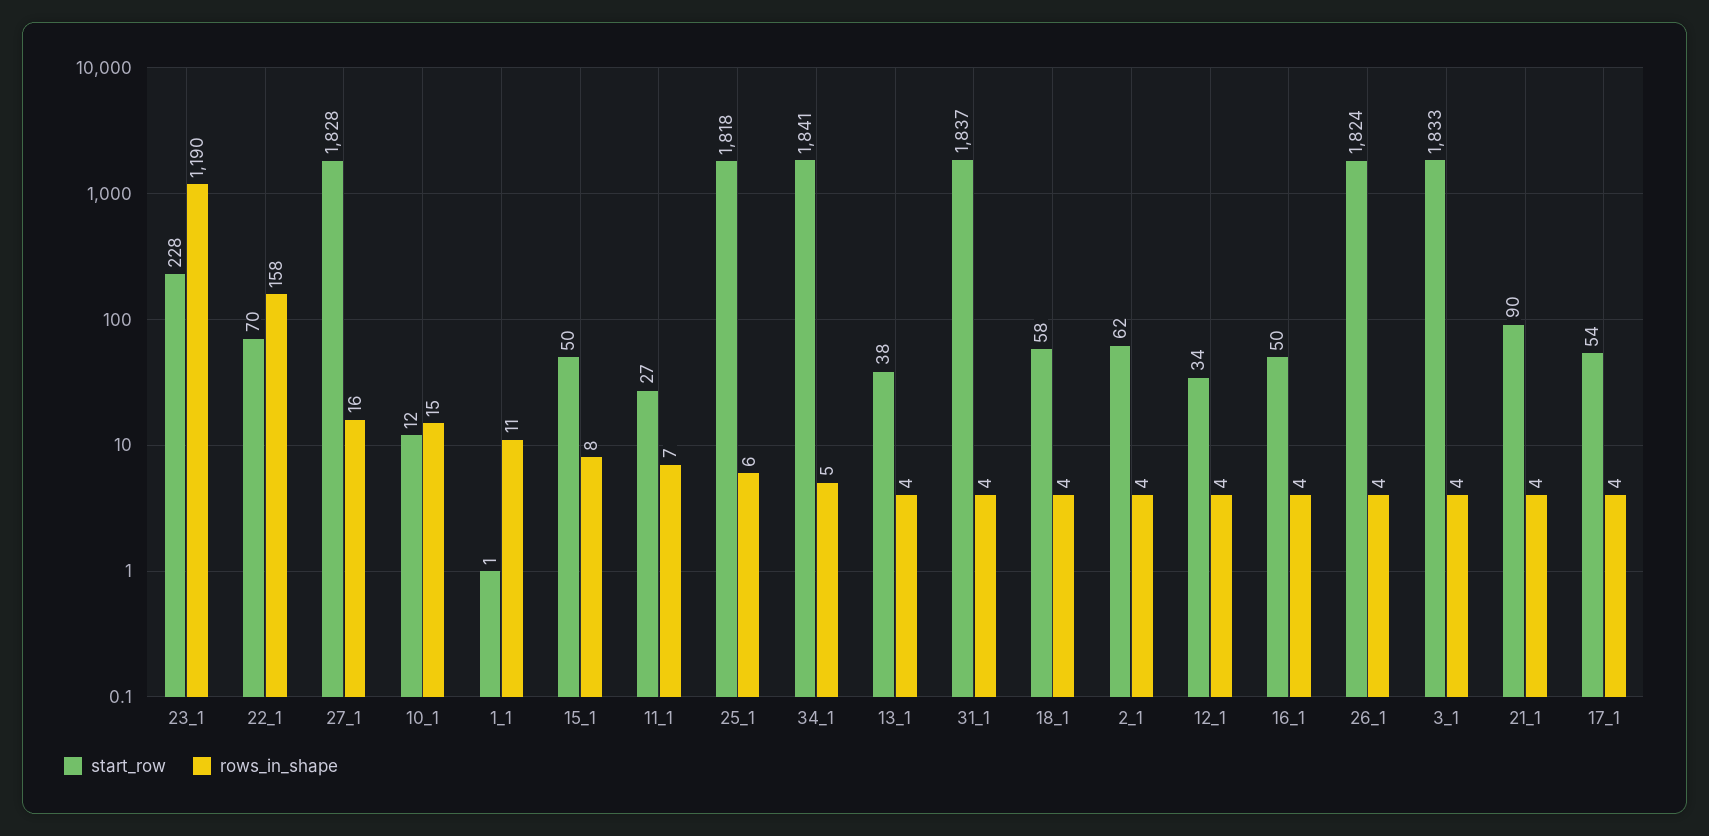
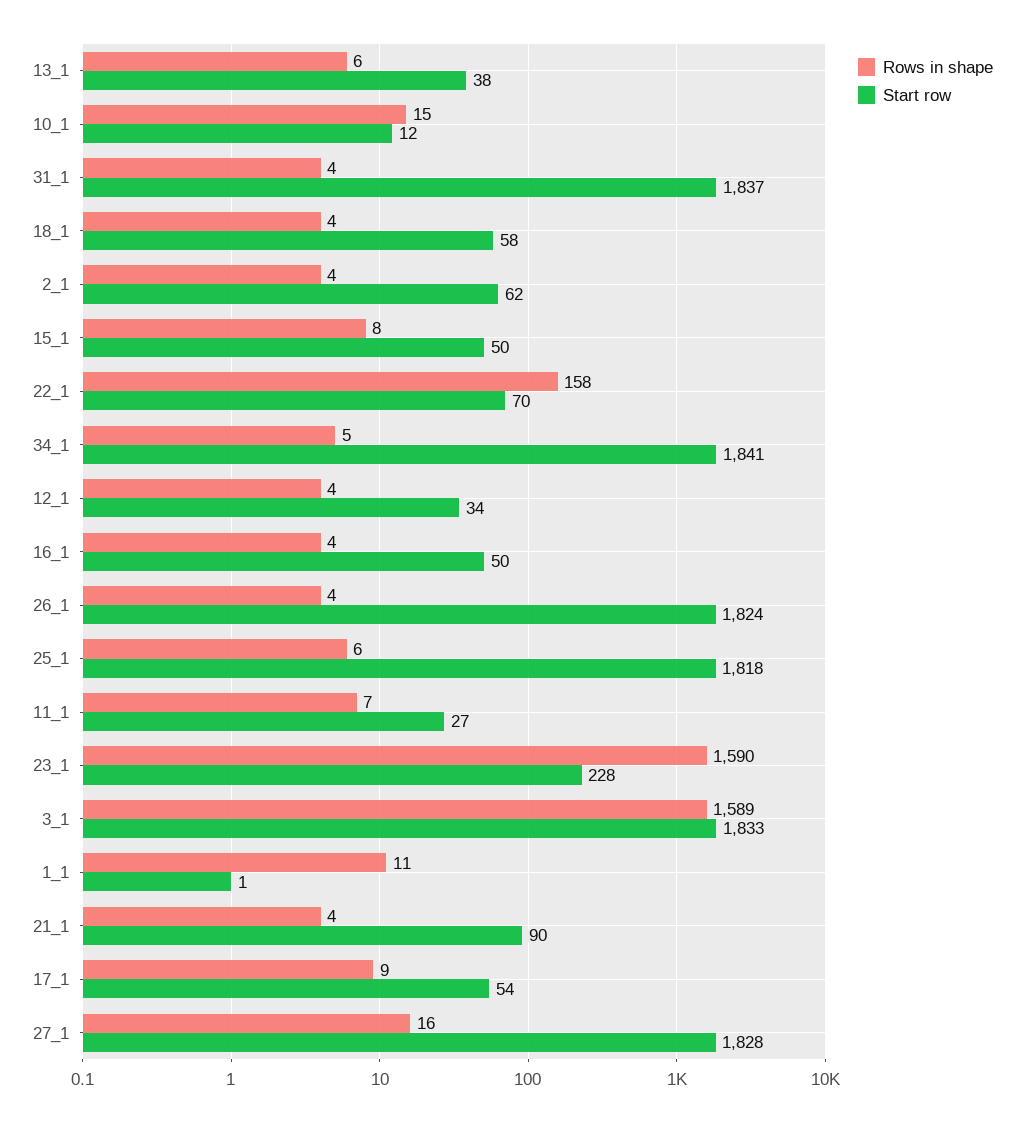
  {
    "start_row": {
      "23_1": 228,
      "22_1": 70,
      "27_1": 1828,
      "10_1": 12,
      "1_1": 1,
      "15_1": 50,
      "11_1": 27,
      "25_1": 1818,
      "34_1": 1841,
      "13_1": 38,
      "31_1": 1837,
      "18_1": 58,
      "2_1": 62,
      "12_1": 34,
      "16_1": 50,
      "26_1": 1824,
      "3_1": 1833,
      "21_1": 90,
      "17_1": 54
    },
    "rows_in_shape": {
-     "23_1": 1190,
+     "23_1": 1590,
      "22_1": 158,
      "27_1": 16,
      "10_1": 15,
      "1_1": 11,
      "15_1": 8,
      "11_1": 7,
      "25_1": 6,
      "34_1": 5,
-     "13_1": 4,
+     "13_1": 6,
      "31_1": 4,
      "18_1": 4,
      "2_1": 4,
      "12_1": 4,
      "16_1": 4,
      "26_1": 4,
-     "3_1": 4,
+     "3_1": 1589,
      "21_1": 4,
-     "17_1": 4
+     "17_1": 9
    }
  }

